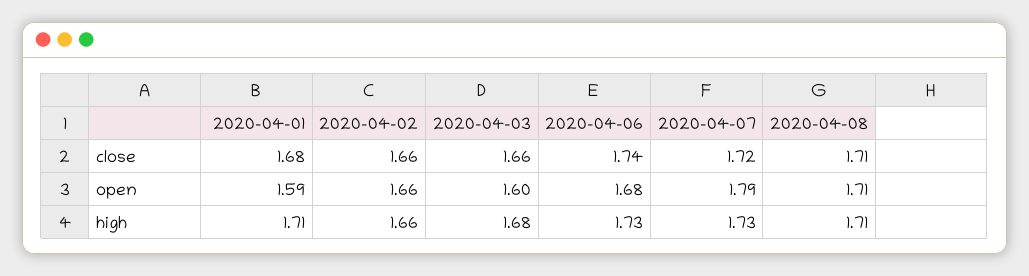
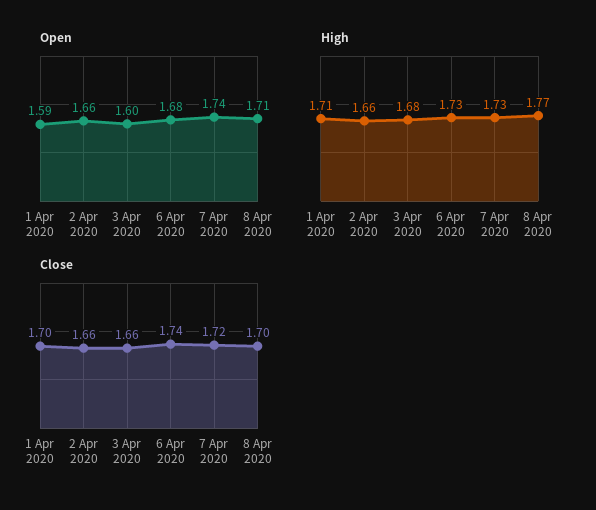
  {
    "close": {
-     "2020-04-01": 1.68,
+     "2020-04-01": 1.7,
      "2020-04-02": 1.66,
      "2020-04-03": 1.66,
      "2020-04-06": 1.74,
      "2020-04-07": 1.72,
-     "2020-04-08": 1.71
+     "2020-04-08": 1.7
    },
    "open": {
      "2020-04-01": 1.59,
      "2020-04-02": 1.66,
      "2020-04-03": 1.6,
      "2020-04-06": 1.68,
-     "2020-04-07": 1.79,
+     "2020-04-07": 1.74,
      "2020-04-08": 1.71
    },
    "high": {
      "2020-04-01": 1.71,
      "2020-04-02": 1.66,
      "2020-04-03": 1.68,
      "2020-04-06": 1.73,
      "2020-04-07": 1.73,
-     "2020-04-08": 1.71
+     "2020-04-08": 1.77
    }
  }

